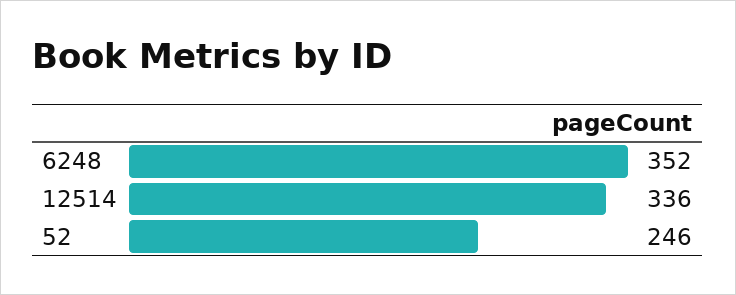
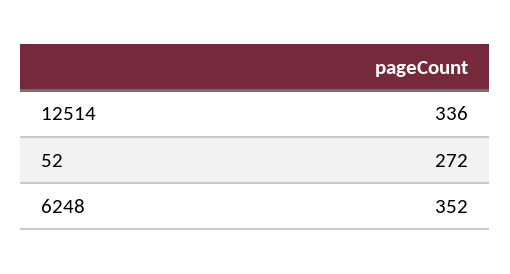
  {
    "6248": 352,
    "12514": 336,
-   "52": 246
+   "52": 272
  }

